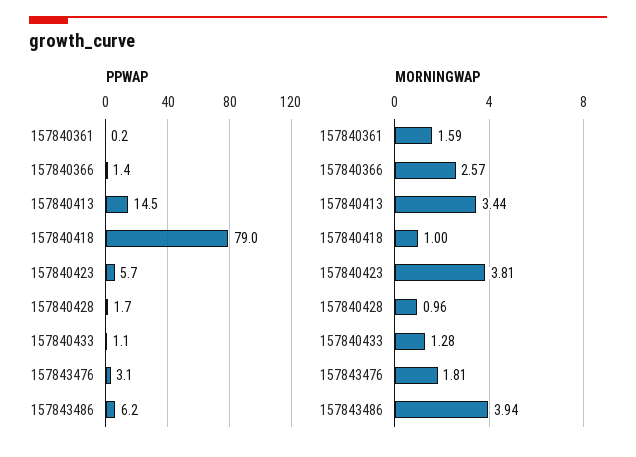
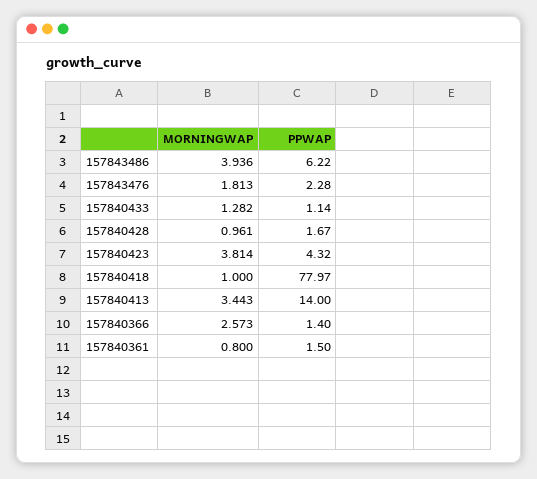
  {
    "PPWAP": {
-     "157840361": 0.2,
+     "157840361": 1.5,
      "157840366": 1.4,
-     "157840413": 14.5,
+     "157840413": 14,
-     "157840418": 79,
+     "157840418": 77.97,
-     "157840423": 5.7,
+     "157840423": 4.32,
      "157840428": 1.67,
      "157840433": 1.14,
-     "157843476": 3.1,
+     "157843476": 2.28,
      "157843486": 6.22
    },
    "MORNINGWAP": {
-     "157840361": 1.59,
+     "157840361": 0.8,
      "157840366": 2.573,
      "157840413": 3.443,
      "157840418": 1,
      "157840423": 3.814,
      "157840428": 0.961,
      "157840433": 1.282,
      "157843476": 1.813,
      "157843486": 3.936
    }
  }

